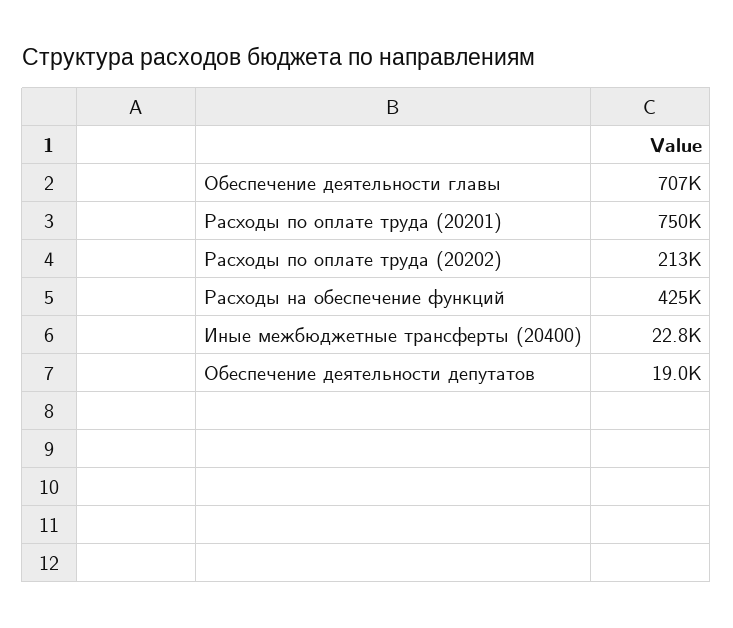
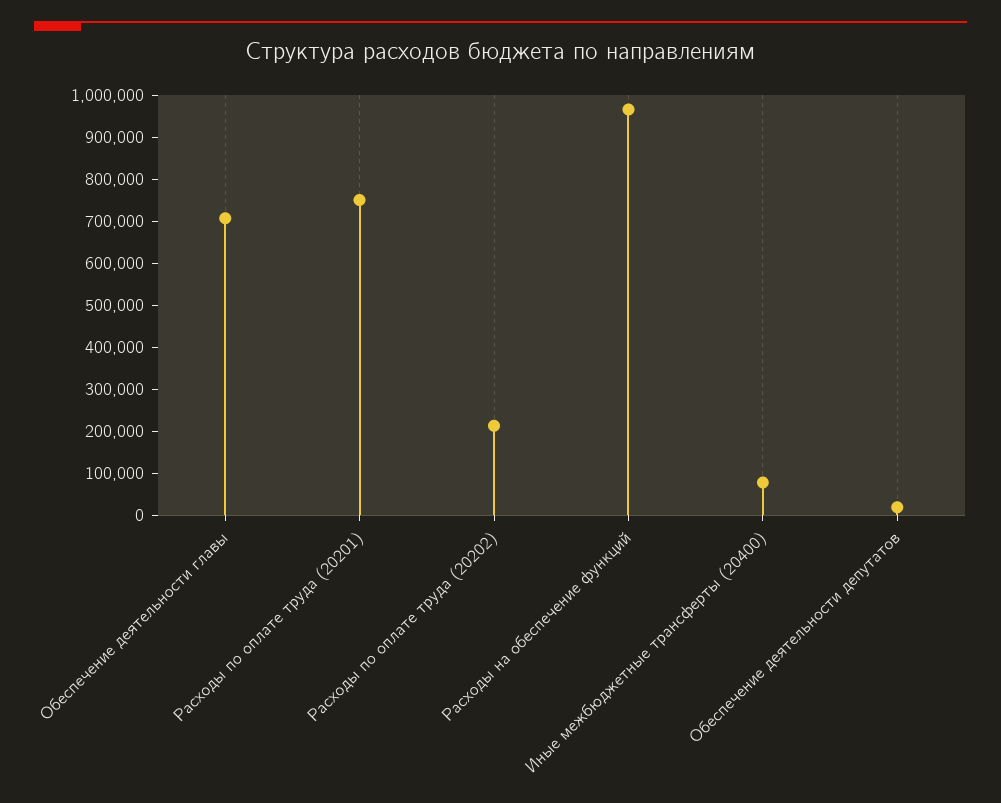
  {
    "Обеспечение деятельности главы": 707000,
    "Расходы по оплате труда (20201)": 750000,
    "Расходы по оплате труда (20202)": 213000,
-   "Расходы на обеспечение функций": 425000,
+   "Расходы на обеспечение функций": 960000,
-   "Иные межбюджетные трансферты (20400)": 22800,
+   "Иные межбюджетные трансферты (20400)": 80000,
    "Обеспечение деятельности депутатов": 19000
  }

